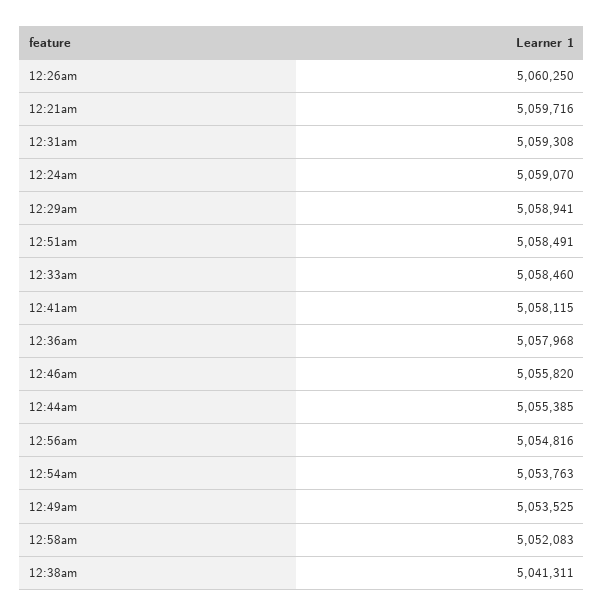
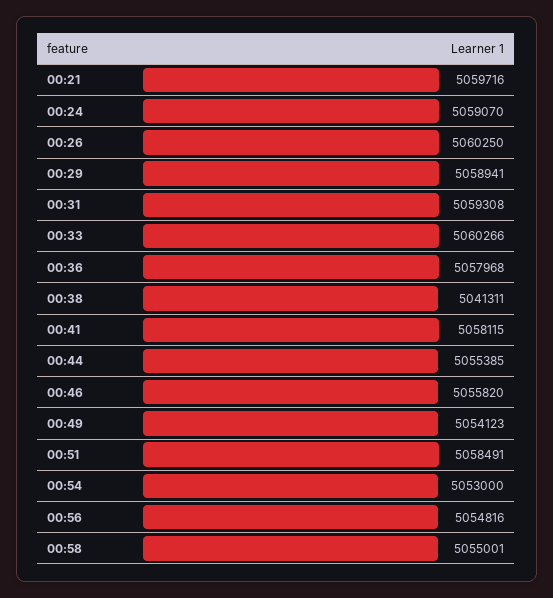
  {
    "12:26am": 5060250,
    "12:21am": 5059716,
    "12:31am": 5059308,
    "12:24am": 5059070,
    "12:29am": 5058941,
    "12:51am": 5058491,
-   "12:33am": 5058460,
+   "12:33am": 5060266,
    "12:41am": 5058115,
    "12:36am": 5057968,
    "12:46am": 5055820,
    "12:44am": 5055385,
    "12:56am": 5054816,
-   "12:54am": 5053763,
+   "12:54am": 5053000,
-   "12:49am": 5053525,
+   "12:49am": 5054123,
-   "12:58am": 5052083,
+   "12:58am": 5055001,
    "12:38am": 5041311
  }

